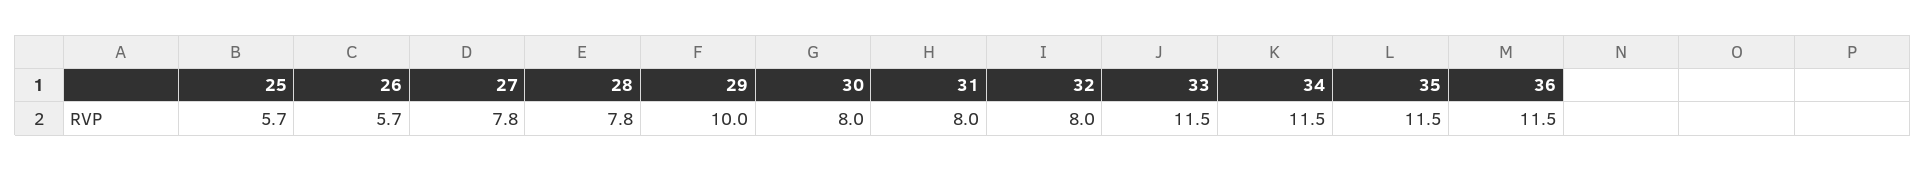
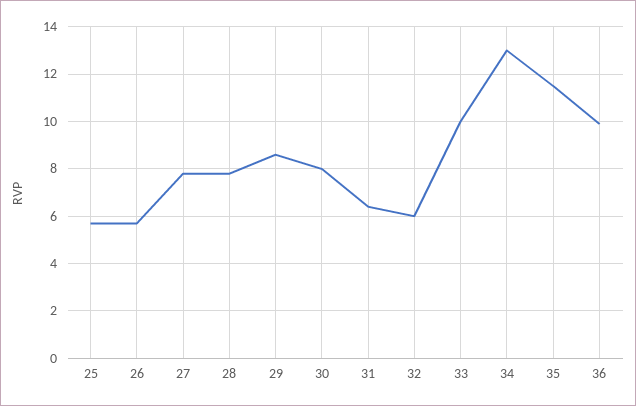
  {
    "25": 5.7,
    "26": 5.7,
    "27": 7.8,
    "28": 7.8,
-   "29": 10,
+   "29": 8.5,
    "30": 8,
-   "31": 8,
+   "31": 6.5,
-   "32": 8,
+   "32": 6,
-   "33": 11.5,
+   "33": 10,
-   "34": 11.5,
+   "34": 13,
    "35": 11.5,
-   "36": 11.5
+   "36": 10
  }

